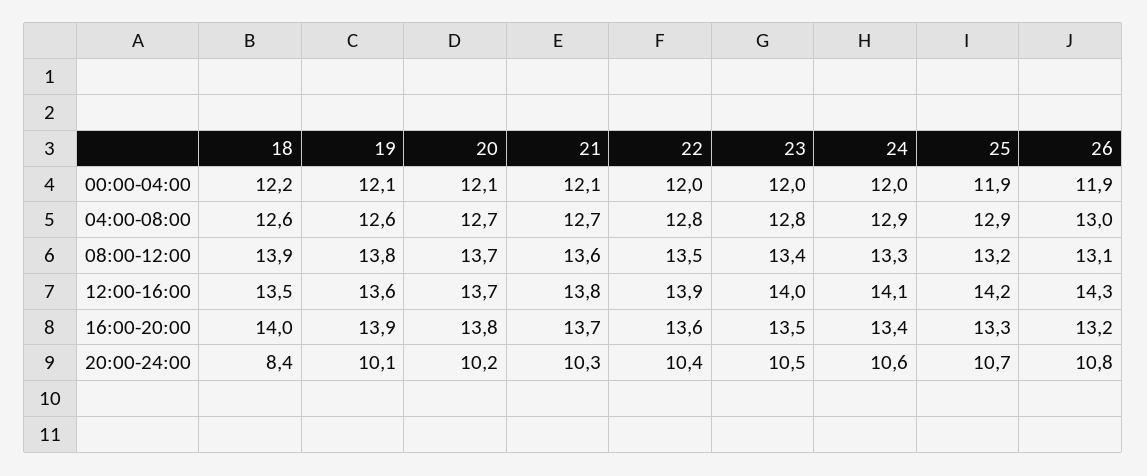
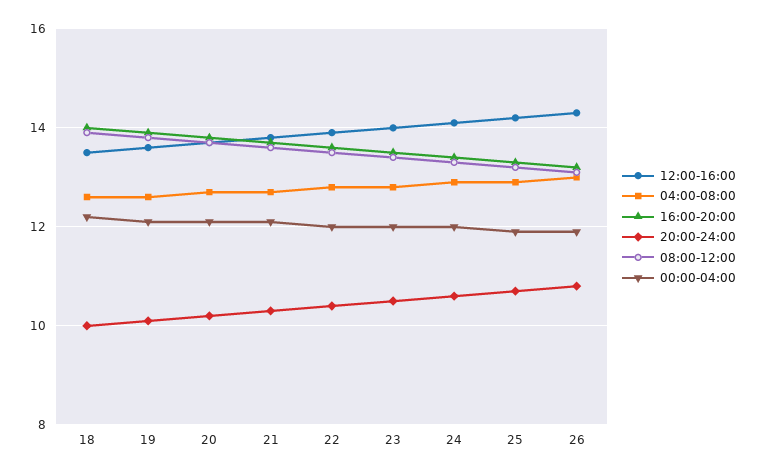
  {
    "00:00-04:00": {
      "18": 12.2,
      "19": 12.1,
      "20": 12.1,
      "21": 12.1,
      "22": 12,
      "23": 12,
      "24": 12,
      "25": 11.9,
      "26": 11.9
    },
    "04:00-08:00": {
      "18": 12.6,
      "19": 12.6,
      "20": 12.7,
      "21": 12.7,
      "22": 12.8,
      "23": 12.8,
      "24": 12.9,
      "25": 12.9,
      "26": 13
    },
    "08:00-12:00": {
      "18": 13.9,
      "19": 13.8,
      "20": 13.7,
      "21": 13.6,
      "22": 13.5,
      "23": 13.4,
      "24": 13.3,
      "25": 13.2,
      "26": 13.1
    },
    "12:00-16:00": {
      "18": 13.5,
      "19": 13.6,
      "20": 13.7,
      "21": 13.8,
      "22": 13.9,
      "23": 14,
      "24": 14.1,
      "25": 14.2,
      "26": 14.3
    },
    "16:00-20:00": {
      "18": 14,
      "19": 13.9,
      "20": 13.8,
      "21": 13.7,
      "22": 13.6,
      "23": 13.5,
      "24": 13.4,
      "25": 13.3,
      "26": 13.2
    },
    "20:00-24:00": {
-     "18": 8.4,
+     "18": 10,
      "19": 10.1,
      "20": 10.2,
      "21": 10.3,
      "22": 10.4,
      "23": 10.5,
      "24": 10.6,
      "25": 10.7,
      "26": 10.8
    }
  }

